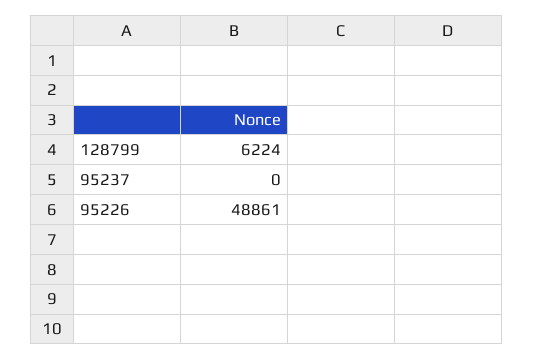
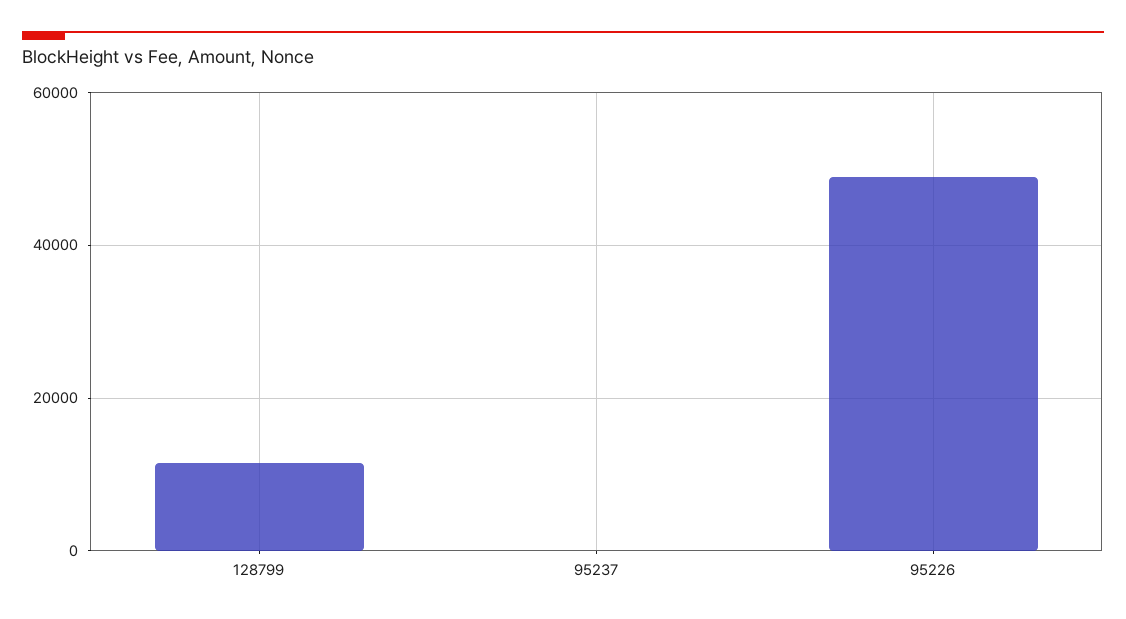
  {
-   "128799": 6224,
+   "128799": 12000,
    "95237": 0,
    "95226": 48861
  }

